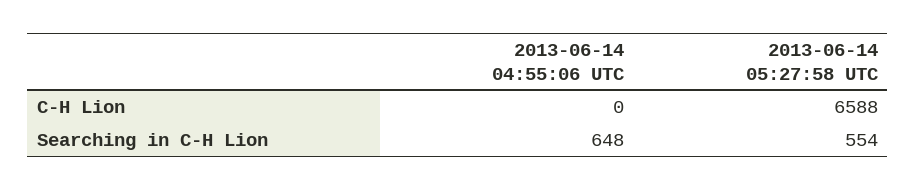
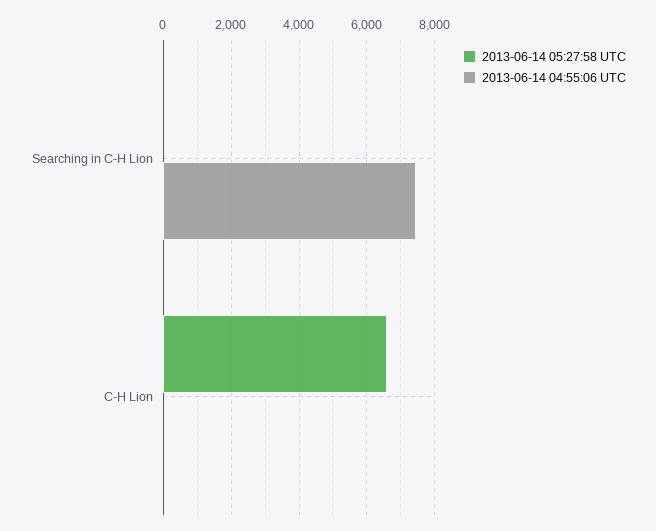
  {
    "2013-06-14 04:55:06 UTC": {
      "C-H Lion": 0,
-     "Searching in C-H Lion": 648
+     "Searching in C-H Lion": 7400
    },
    "2013-06-14 05:27:58 UTC": {
      "C-H Lion": 6588,
-     "Searching in C-H Lion": 554
+     "Searching in C-H Lion": 0
    }
  }

